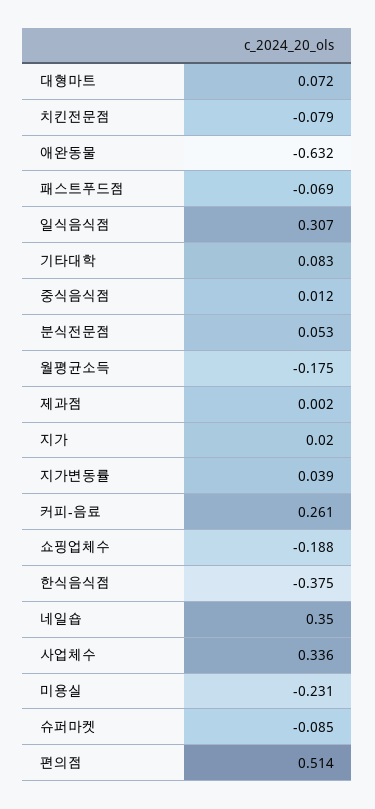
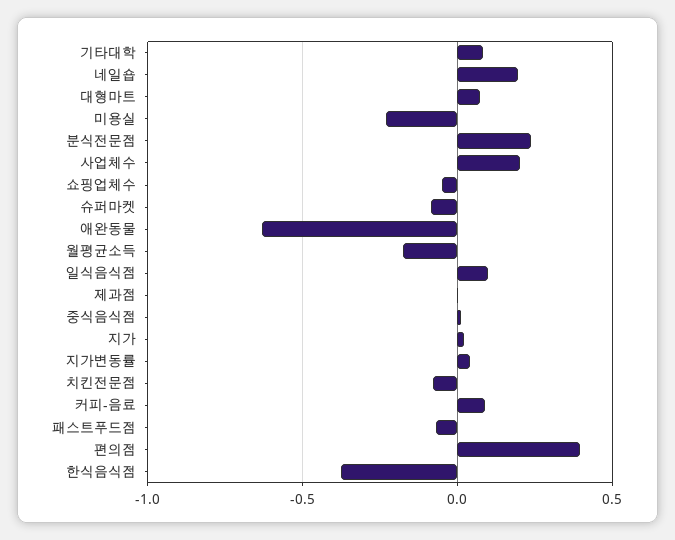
  {
    "대형마트": 0.072,
    "치킨전문점": -0.079,
    "애완동물": -0.632,
    "패스트푸드점": -0.069,
-   "일식음식점": 0.307,
+   "일식음식점": 0.1,
    "기타대학": 0.083,
    "중식음식점": 0.012,
-   "분식전문점": 0.053,
+   "분식전문점": 0.25,
    "월평균소득": -0.175,
    "제과점": 0.002,
    "지가": 0.02,
    "지가변동률": 0.039,
-   "커피-음료": 0.261,
+   "커피-음료": 0.1,
-   "쇼핑업체수": -0.188,
+   "쇼핑업체수": -0.05,
    "한식음식점": -0.375,
-   "네일숍": 0.35,
+   "네일숍": 0.2,
-   "사업체수": 0.336,
+   "사업체수": 0.2,
    "미용실": -0.231,
    "슈퍼마켓": -0.085,
-   "편의점": 0.514
+   "편의점": 0.4
  }

